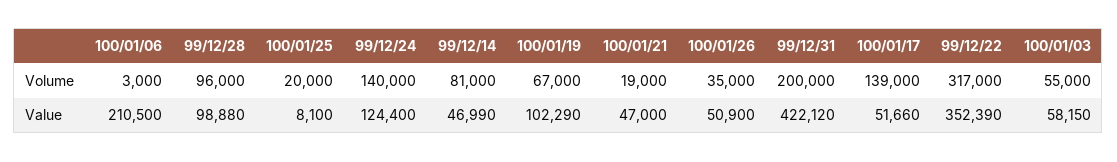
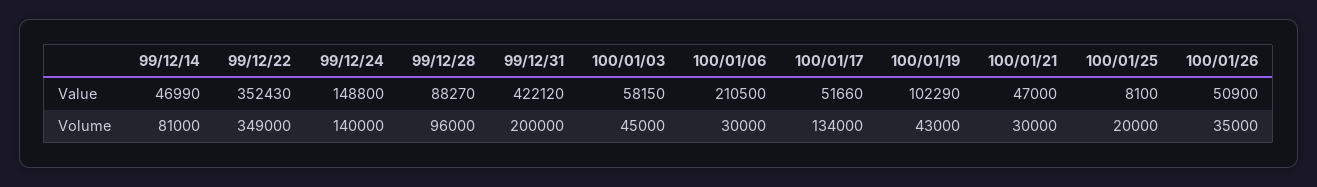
  {
    "100/01/06": {
-     "Volume": 3000,
+     "Volume": 30000,
      "Value": 210500
    },
    "99/12/28": {
      "Volume": 96000,
-     "Value": 98880
+     "Value": 88270
    },
    "100/01/25": {
      "Volume": 20000,
      "Value": 8100
    },
    "99/12/24": {
      "Volume": 140000,
-     "Value": 124400
+     "Value": 148800
    },
    "99/12/14": {
      "Volume": 81000,
      "Value": 46990
    },
    "100/01/19": {
-     "Volume": 67000,
+     "Volume": 43000,
      "Value": 102290
    },
    "100/01/21": {
-     "Volume": 19000,
+     "Volume": 30000,
      "Value": 47000
    },
    "100/01/26": {
      "Volume": 35000,
      "Value": 50900
    },
    "99/12/31": {
      "Volume": 200000,
      "Value": 422120
    },
    "100/01/17": {
-     "Volume": 139000,
+     "Volume": 134000,
      "Value": 51660
    },
    "99/12/22": {
-     "Volume": 317000,
+     "Volume": 349000,
-     "Value": 352390
+     "Value": 352430
    },
    "100/01/03": {
-     "Volume": 55000,
+     "Volume": 45000,
      "Value": 58150
    }
  }

